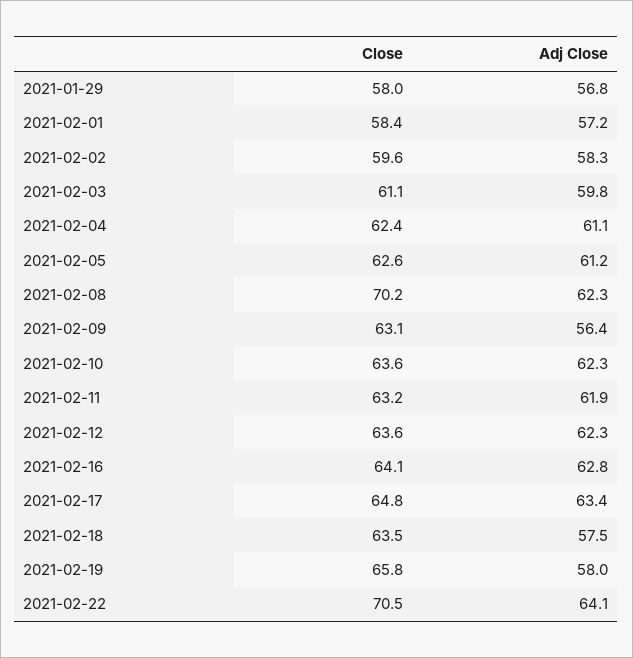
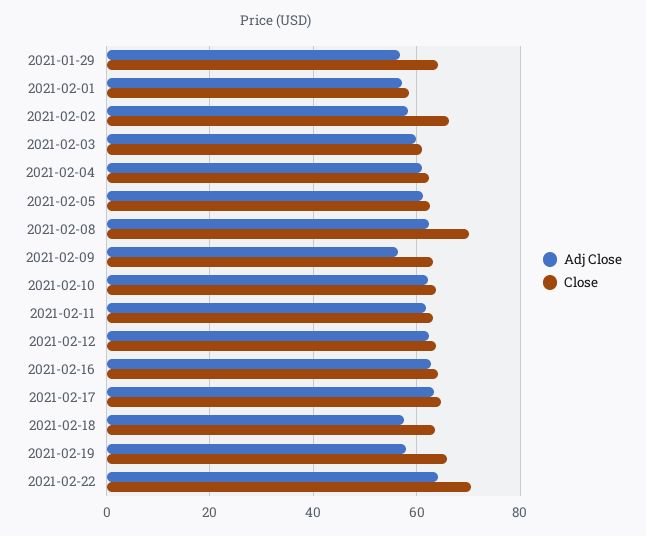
  {
    "Close": {
-     "2021-01-29": 58,
+     "2021-01-29": 64,
      "2021-02-01": 58.4,
-     "2021-02-02": 59.6,
+     "2021-02-02": 66,
      "2021-02-03": 61.1,
      "2021-02-04": 62.4,
      "2021-02-05": 62.6,
      "2021-02-08": 70.2,
      "2021-02-09": 63.1,
      "2021-02-10": 63.6,
      "2021-02-11": 63.2,
      "2021-02-12": 63.6,
      "2021-02-16": 64.1,
      "2021-02-17": 64.8,
      "2021-02-18": 63.5,
      "2021-02-19": 65.8,
      "2021-02-22": 70.5
    },
    "Adj Close": {
      "2021-01-29": 56.8,
      "2021-02-01": 57.2,
      "2021-02-02": 58.3,
      "2021-02-03": 59.8,
      "2021-02-04": 61.1,
      "2021-02-05": 61.2,
      "2021-02-08": 62.3,
      "2021-02-09": 56.4,
      "2021-02-10": 62.3,
      "2021-02-11": 61.9,
      "2021-02-12": 62.3,
      "2021-02-16": 62.8,
      "2021-02-17": 63.4,
      "2021-02-18": 57.5,
      "2021-02-19": 58,
      "2021-02-22": 64.1
    }
  }

